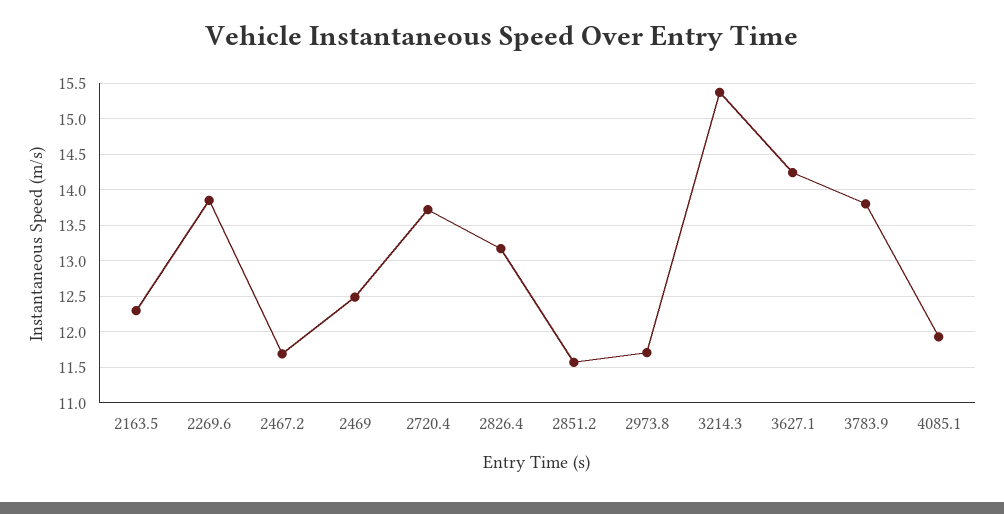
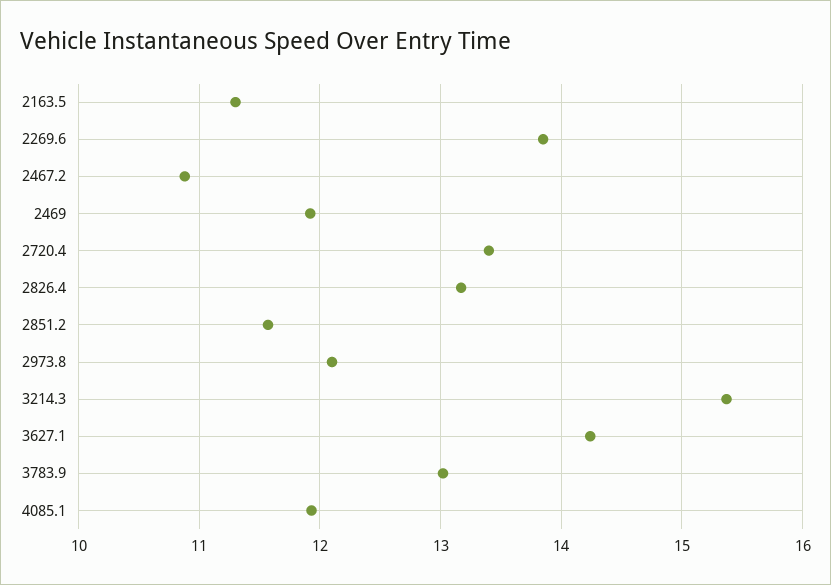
  {
-   "2163.5": 12.3,
+   "2163.5": 11.3,
    "2269.6": 13.9,
-   "2467.2": 11.7,
+   "2467.2": 10.9,
-   "2469": 12.5,
+   "2469": 11.9,
-   "2720.4": 13.7,
+   "2720.4": 13.4,
    "2826.4": 13.2,
    "2851.2": 11.6,
-   "2973.8": 11.7,
+   "2973.8": 12.1,
    "3214.3": 15.4,
    "3627.1": 14.2,
-   "3783.9": 13.8,
+   "3783.9": 13,
    "4085.1": 11.9
  }

